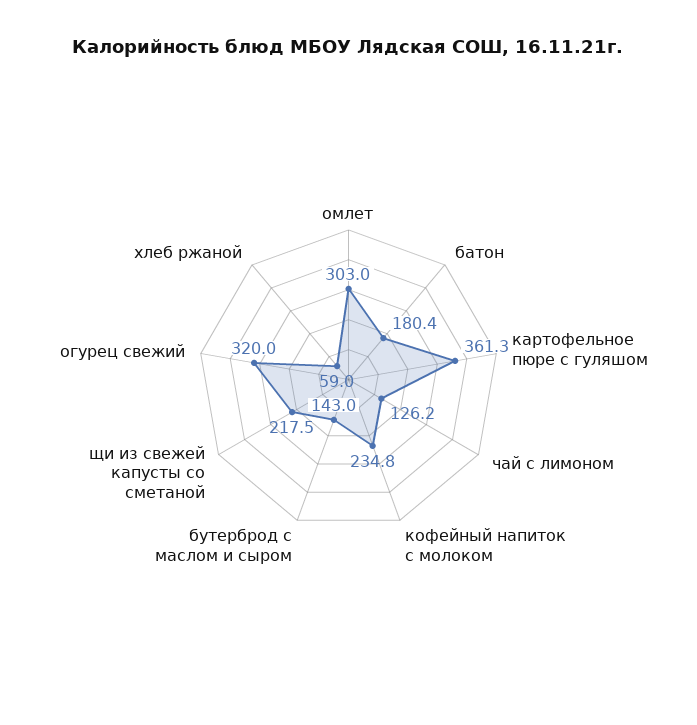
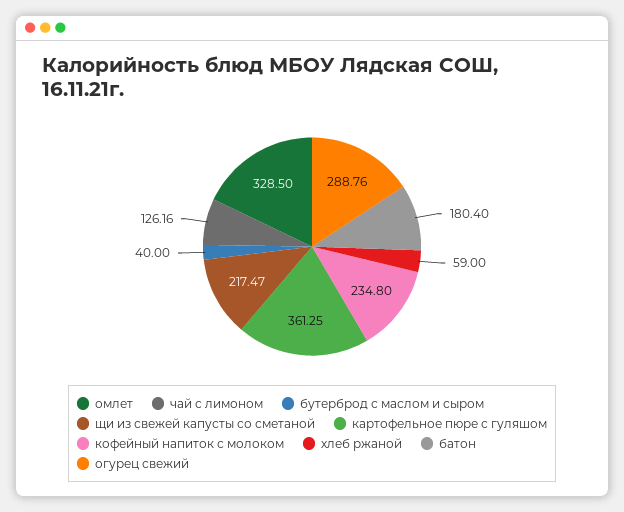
  {
-   "омлет": 303,
+   "омлет": 328.5,
    "батон": 180.4,
    "картофельное пюре с гуляшом": 361.25,
    "чай с лимоном": 126.16,
    "кофейный напиток с молоком": 234.8,
-   "бутерброд с маслом и сыром": 143,
+   "бутерброд с маслом и сыром": 40,
    "щи из свежей капусты со сметаной": 217.47,
-   "огурец свежий": 320,
+   "огурец свежий": 288.76,
    "хлеб ржаной": 59
  }

